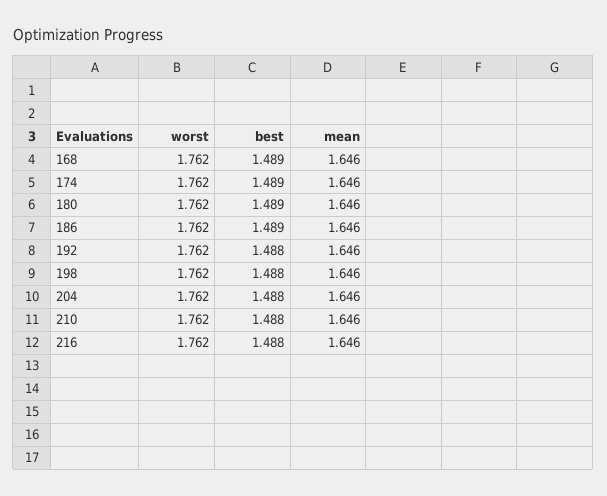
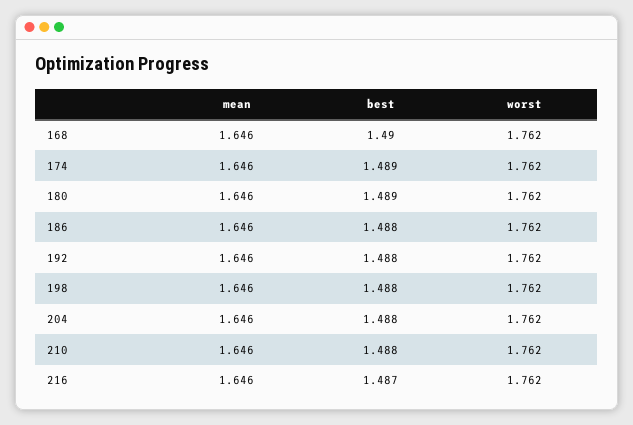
  {
    "worst": {
      "168": 1.762,
      "174": 1.762,
      "180": 1.762,
      "186": 1.762,
      "192": 1.762,
      "198": 1.762,
      "204": 1.762,
      "210": 1.762,
      "216": 1.762
    },
    "best": {
-     "168": 1.489,
+     "168": 1.49,
      "174": 1.489,
      "180": 1.489,
-     "186": 1.489,
+     "186": 1.488,
      "192": 1.488,
      "198": 1.488,
      "204": 1.488,
      "210": 1.488,
-     "216": 1.488
+     "216": 1.487
    },
    "mean": {
      "168": 1.646,
      "174": 1.646,
      "180": 1.646,
      "186": 1.646,
      "192": 1.646,
      "198": 1.646,
      "204": 1.646,
      "210": 1.646,
      "216": 1.646
    }
  }

